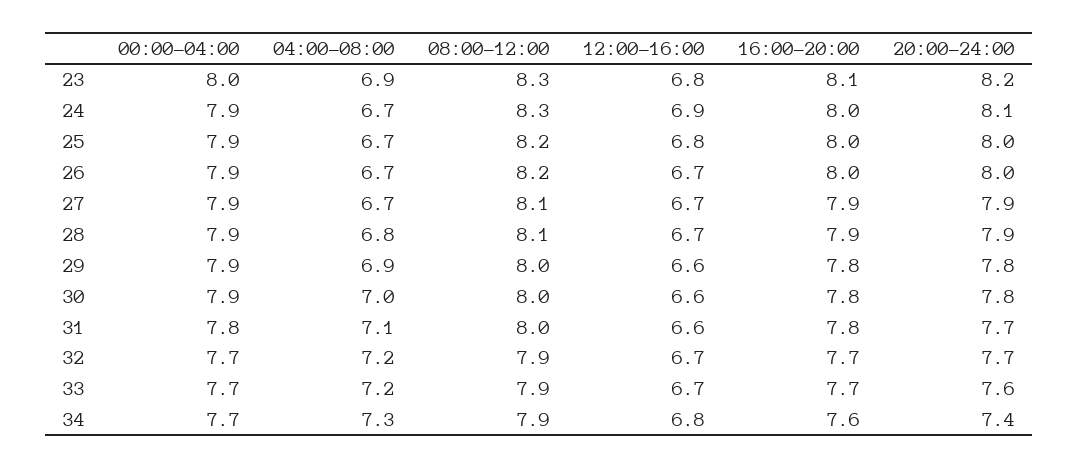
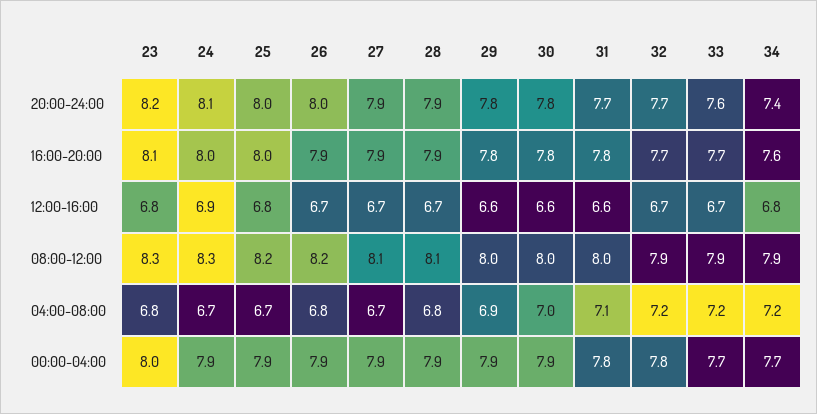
  {
    "00:00-04:00": {
      "23": 8,
      "24": 7.9,
      "25": 7.9,
      "26": 7.9,
      "27": 7.9,
      "28": 7.9,
      "29": 7.9,
      "30": 7.9,
      "31": 7.8,
-     "32": 7.7,
+     "32": 7.8,
      "33": 7.7,
      "34": 7.7
    },
    "04:00-08:00": {
-     "23": 6.9,
+     "23": 6.8,
      "24": 6.7,
      "25": 6.7,
-     "26": 6.7,
+     "26": 6.8,
      "27": 6.7,
      "28": 6.8,
      "29": 6.9,
      "30": 7,
      "31": 7.1,
      "32": 7.2,
      "33": 7.2,
-     "34": 7.3
+     "34": 7.2
    },
    "08:00-12:00": {
      "23": 8.3,
      "24": 8.3,
      "25": 8.2,
      "26": 8.2,
      "27": 8.1,
      "28": 8.1,
      "29": 8,
      "30": 8,
      "31": 8,
      "32": 7.9,
      "33": 7.9,
      "34": 7.9
    },
    "12:00-16:00": {
      "23": 6.8,
      "24": 6.9,
      "25": 6.8,
      "26": 6.7,
      "27": 6.7,
      "28": 6.7,
      "29": 6.6,
      "30": 6.6,
      "31": 6.6,
      "32": 6.7,
      "33": 6.7,
      "34": 6.8
    },
    "16:00-20:00": {
      "23": 8.1,
      "24": 8,
      "25": 8,
-     "26": 8,
+     "26": 7.9,
      "27": 7.9,
      "28": 7.9,
      "29": 7.8,
      "30": 7.8,
      "31": 7.8,
      "32": 7.7,
      "33": 7.7,
      "34": 7.6
    },
    "20:00-24:00": {
      "23": 8.2,
      "24": 8.1,
      "25": 8,
      "26": 8,
      "27": 7.9,
      "28": 7.9,
      "29": 7.8,
      "30": 7.8,
      "31": 7.7,
      "32": 7.7,
      "33": 7.6,
      "34": 7.4
    }
  }

